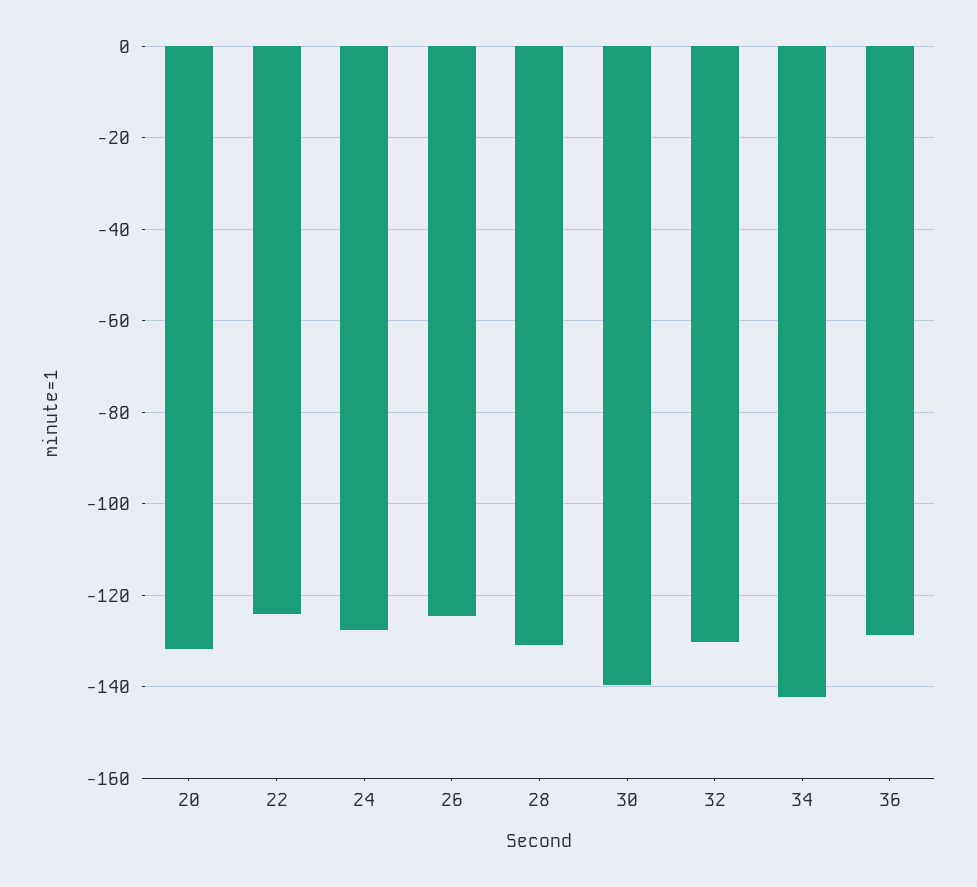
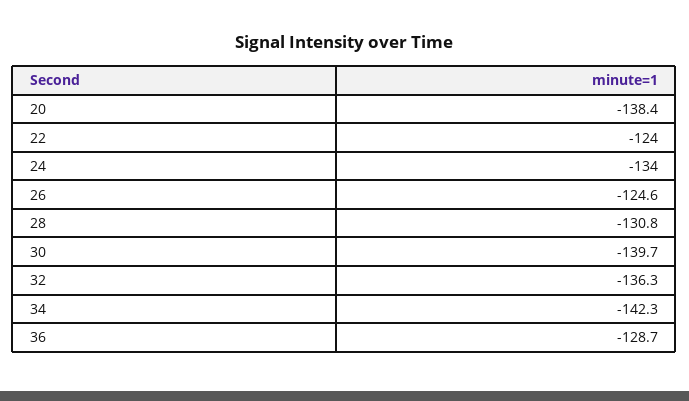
  {
-   "20": -132,
+   "20": -138.4,
    "22": -124,
-   "24": -128,
+   "24": -134,
    "26": -124.6,
    "28": -130.8,
    "30": -139.7,
-   "32": -130,
+   "32": -136.3,
    "34": -142.3,
    "36": -128.7
  }

